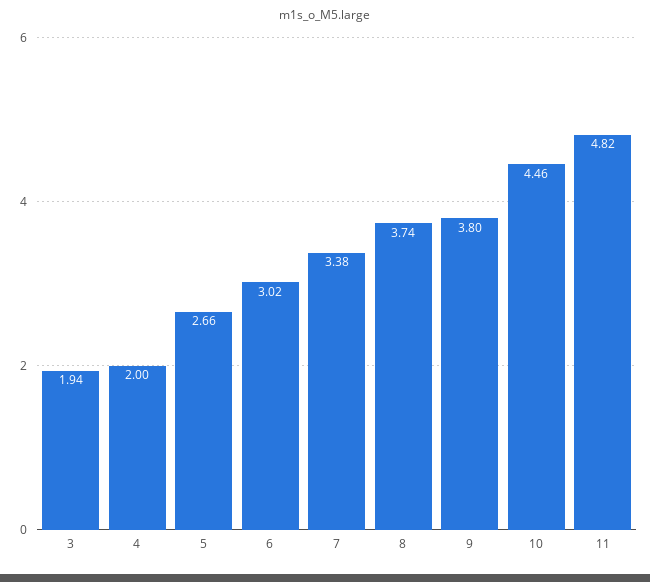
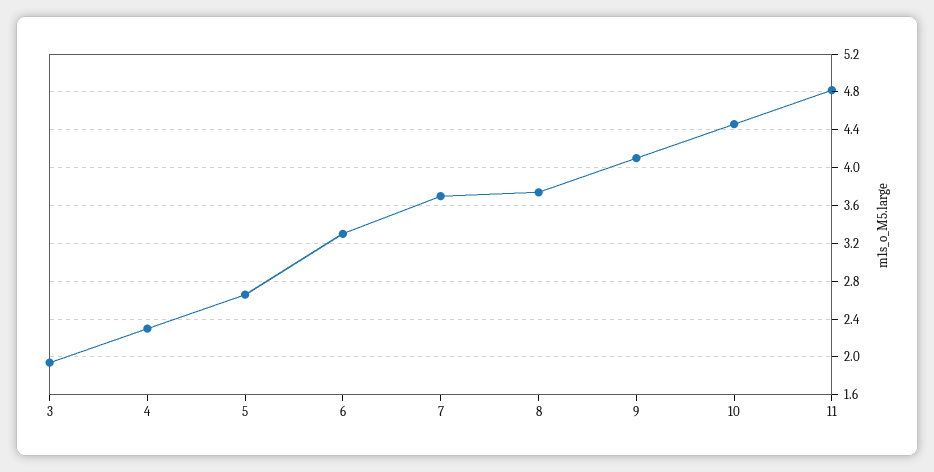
  {
    "3": 1.94,
-   "4": 2,
+   "4": 2.3,
    "5": 2.66,
-   "6": 3.02,
+   "6": 3.3,
-   "7": 3.38,
+   "7": 3.7,
    "8": 3.74,
-   "9": 3.8,
+   "9": 4.1,
    "10": 4.46,
    "11": 4.82
  }

